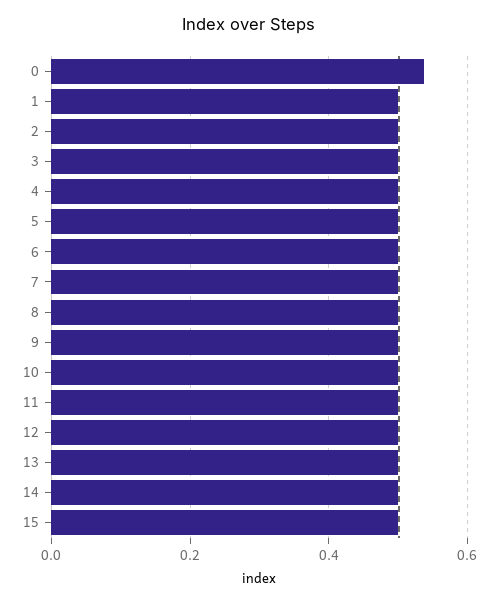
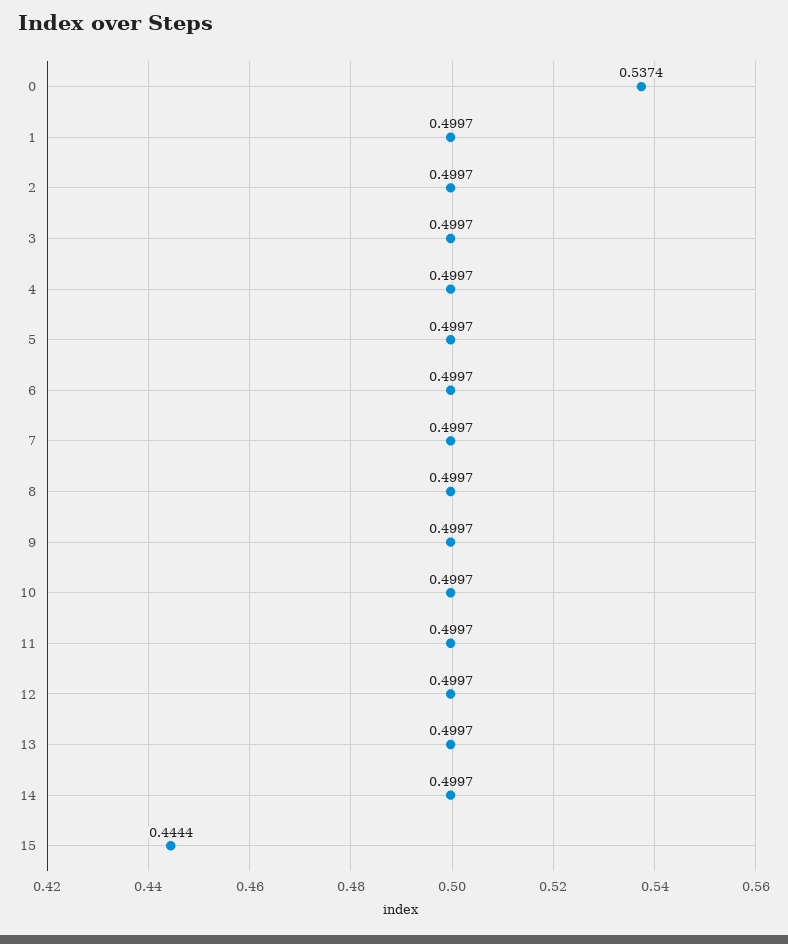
  {
    "0": 0.5374,
    "1": 0.4997,
    "2": 0.4997,
    "3": 0.4997,
    "4": 0.4997,
    "5": 0.4997,
    "6": 0.4997,
    "7": 0.4997,
    "8": 0.4997,
    "9": 0.4997,
    "10": 0.4997,
    "11": 0.4997,
    "12": 0.4997,
    "13": 0.4997,
    "14": 0.4997,
-   "15": 0.5
+   "15": 0.4444
  }

